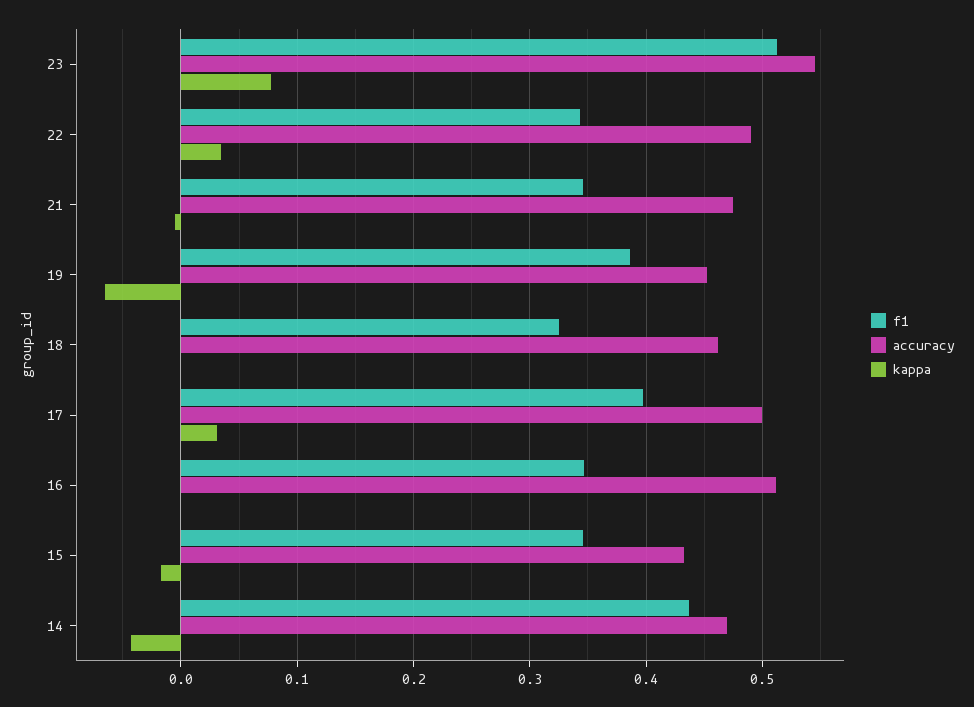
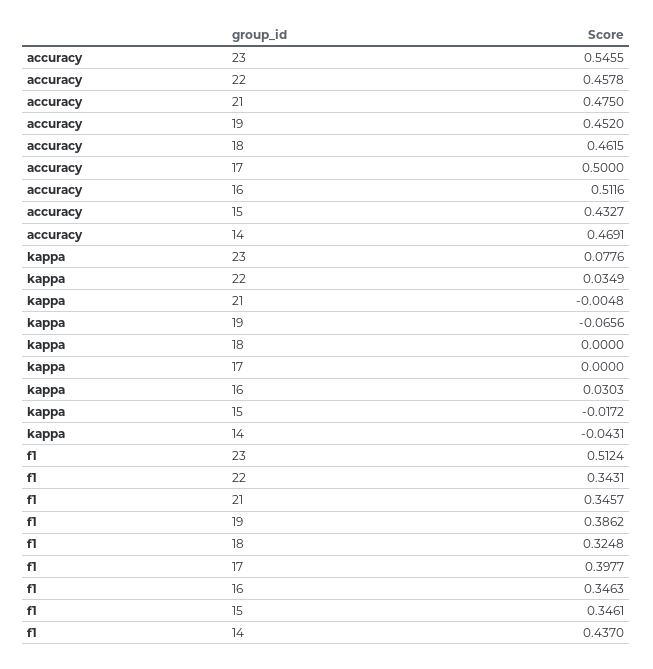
  {
    "f1": {
      "23": 0.5124,
      "22": 0.3431,
      "21": 0.3457,
      "19": 0.3862,
      "18": 0.3248,
      "17": 0.3977,
      "16": 0.3463,
      "15": 0.3461,
      "14": 0.437
    },
    "accuracy": {
      "23": 0.5455,
-     "22": 0.49,
+     "22": 0.4578,
      "21": 0.475,
      "19": 0.452,
      "18": 0.4615,
      "17": 0.5,
      "16": 0.5116,
      "15": 0.4327,
      "14": 0.4691
    },
    "kappa": {
      "23": 0.0776,
      "22": 0.0349,
      "21": -0.0048,
      "19": -0.0656,
      "18": 0,
-     "17": 0.03,
+     "17": 0,
-     "16": 0,
+     "16": 0.0303,
      "15": -0.0172,
      "14": -0.0431
    }
  }

